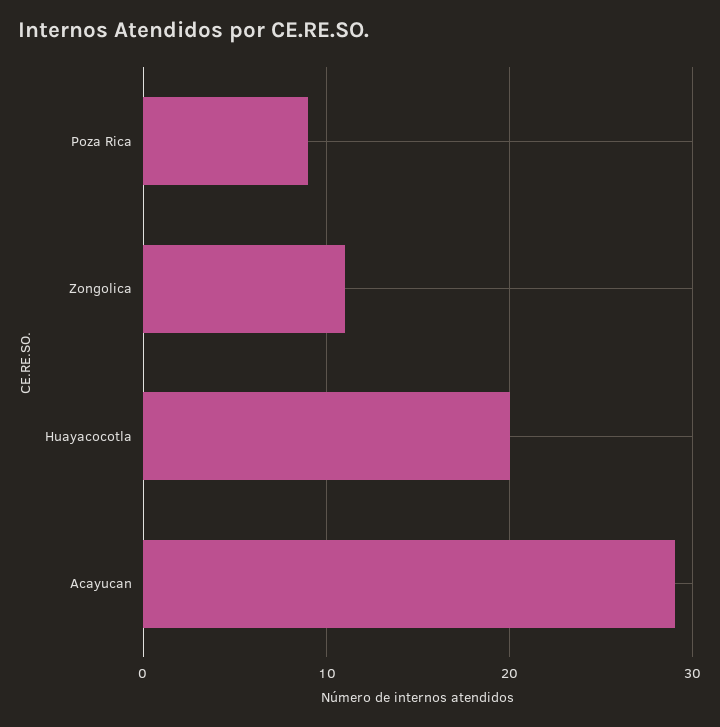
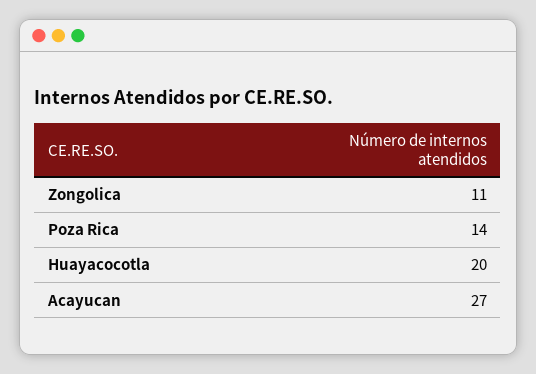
  {
-   "Poza Rica": 9,
+   "Poza Rica": 14,
    "Zongolica": 11,
    "Huayacocotla": 20,
-   "Acayucan": 29
+   "Acayucan": 27
  }

